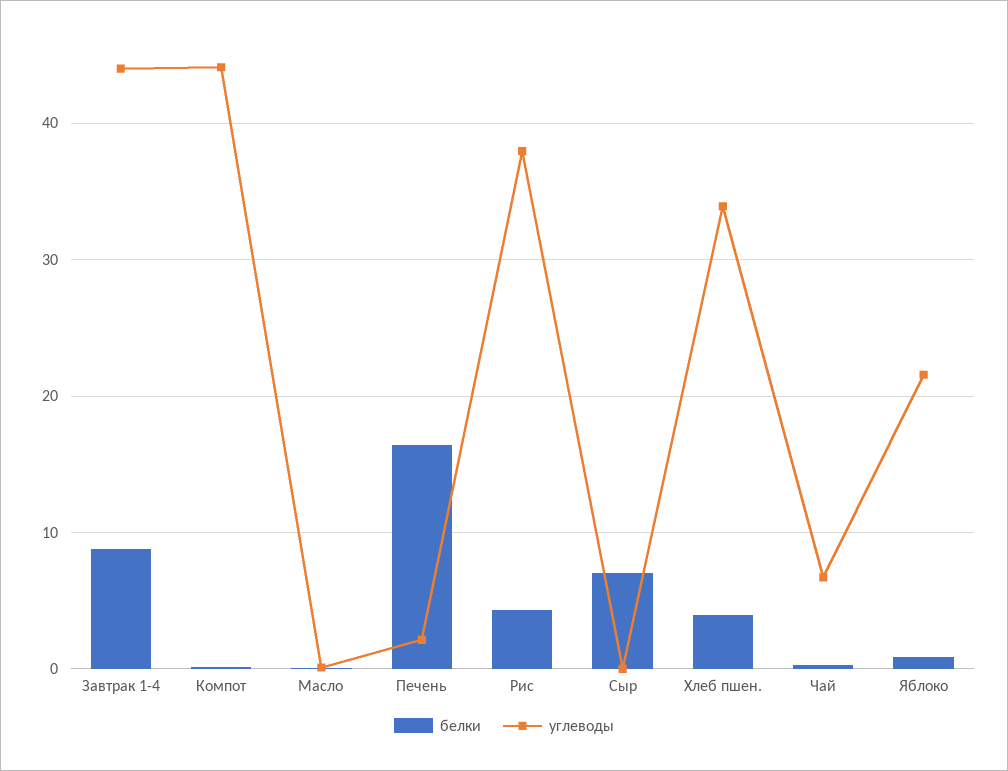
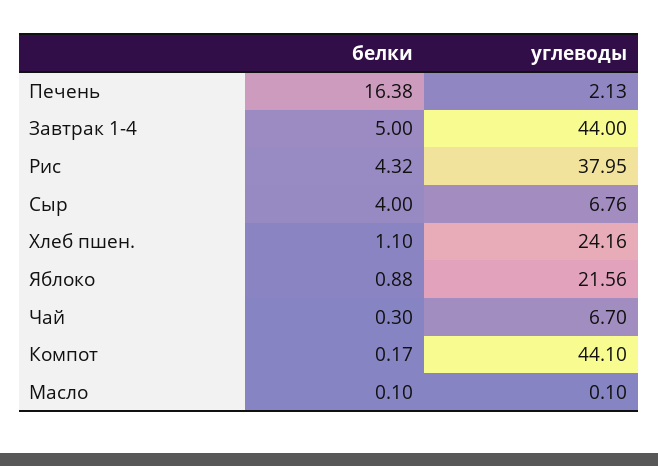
  {
    "белки": {
-     "Завтрак 1-4": 9,
+     "Завтрак 1-4": 5,
      "Компот": 0.17,
      "Масло": 0.1,
      "Печень": 16.38,
      "Рис": 4.32,
-     "Сыр": 7,
+     "Сыр": 4,
-     "Хлеб пшен.": 4,
+     "Хлеб пшен.": 1.1,
      "Чай": 0.3,
      "Яблоко": 0.88
    },
    "углеводы": {
      "Завтрак 1-4": 44,
      "Компот": 44.1,
      "Масло": 0.1,
      "Печень": 2.13,
      "Рис": 37.95,
-     "Сыр": 0,
+     "Сыр": 6.76,
-     "Хлеб пшен.": 34,
+     "Хлеб пшен.": 24.16,
      "Чай": 6.7,
      "Яблоко": 21.56
    }
  }

